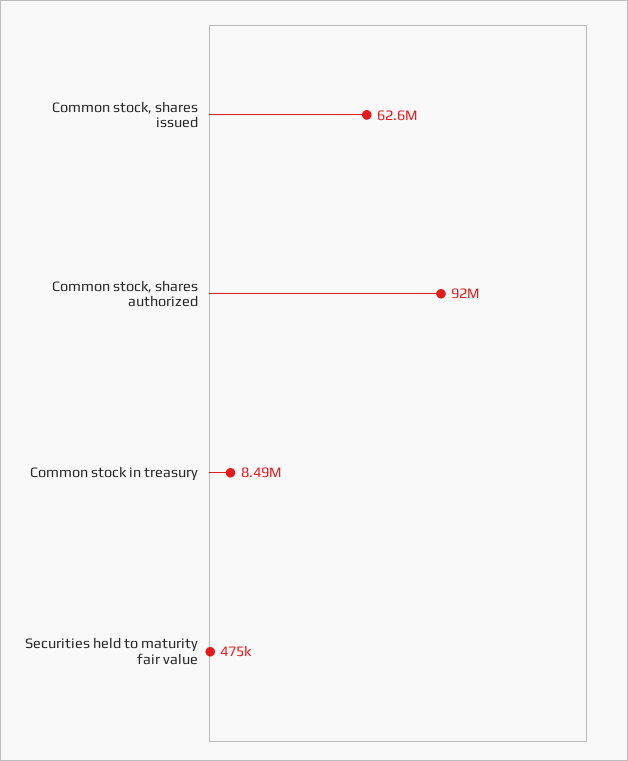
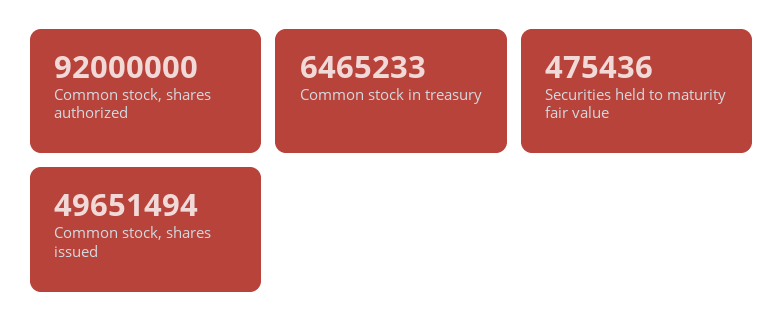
  {
-   "Common stock, shares issued": 62600000,
+   "Common stock, shares issued": 49651494,
    "Common stock, shares authorized": 92000000,
-   "Common stock in treasury": 8490000,
+   "Common stock in treasury": 6465233,
    "Securities held to maturity fair value": 475436
  }

